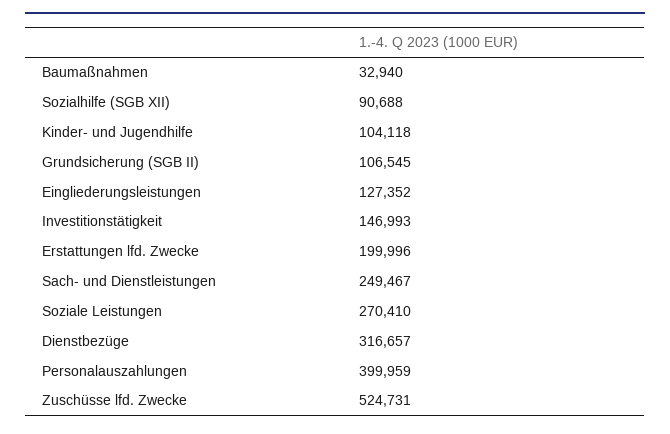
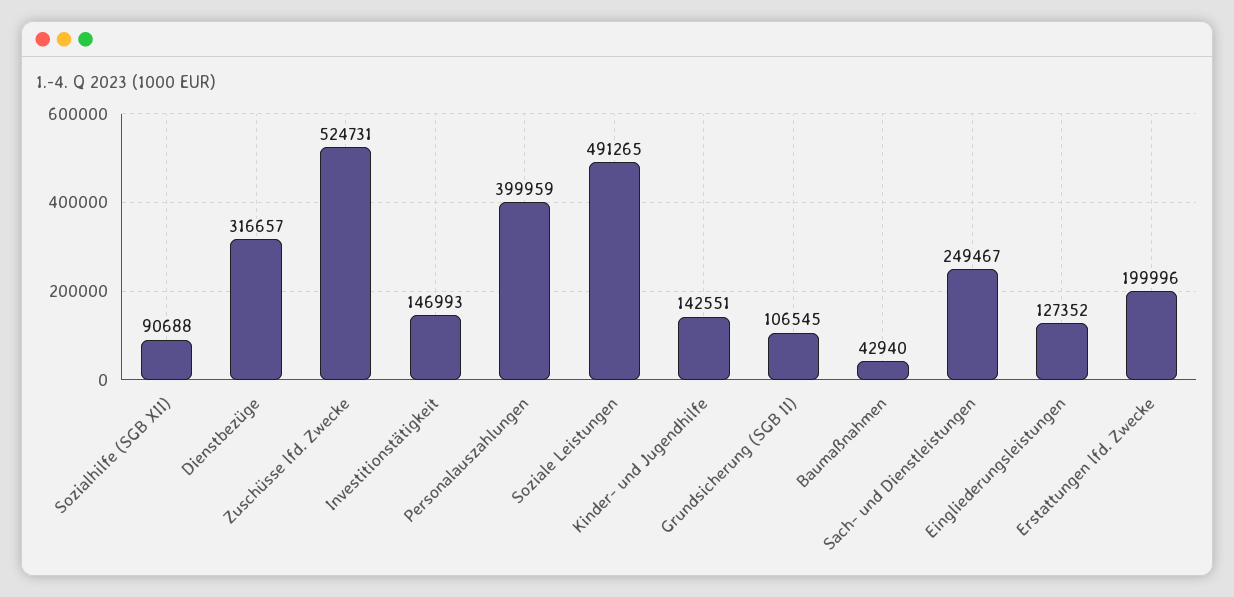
  {
-   "Baumaßnahmen": 32940,
+   "Baumaßnahmen": 42940,
    "Sozialhilfe (SGB XII)": 90688,
-   "Kinder- und Jugendhilfe": 104118,
+   "Kinder- und Jugendhilfe": 142551,
    "Grundsicherung (SGB II)": 106545,
    "Eingliederungsleistungen": 127352,
    "Investitionstätigkeit": 146993,
    "Erstattungen lfd. Zwecke": 199996,
    "Sach- und Dienstleistungen": 249467,
-   "Soziale Leistungen": 270410,
+   "Soziale Leistungen": 491265,
    "Dienstbezüge": 316657,
    "Personalauszahlungen": 399959,
    "Zuschüsse lfd. Zwecke": 524731
  }

